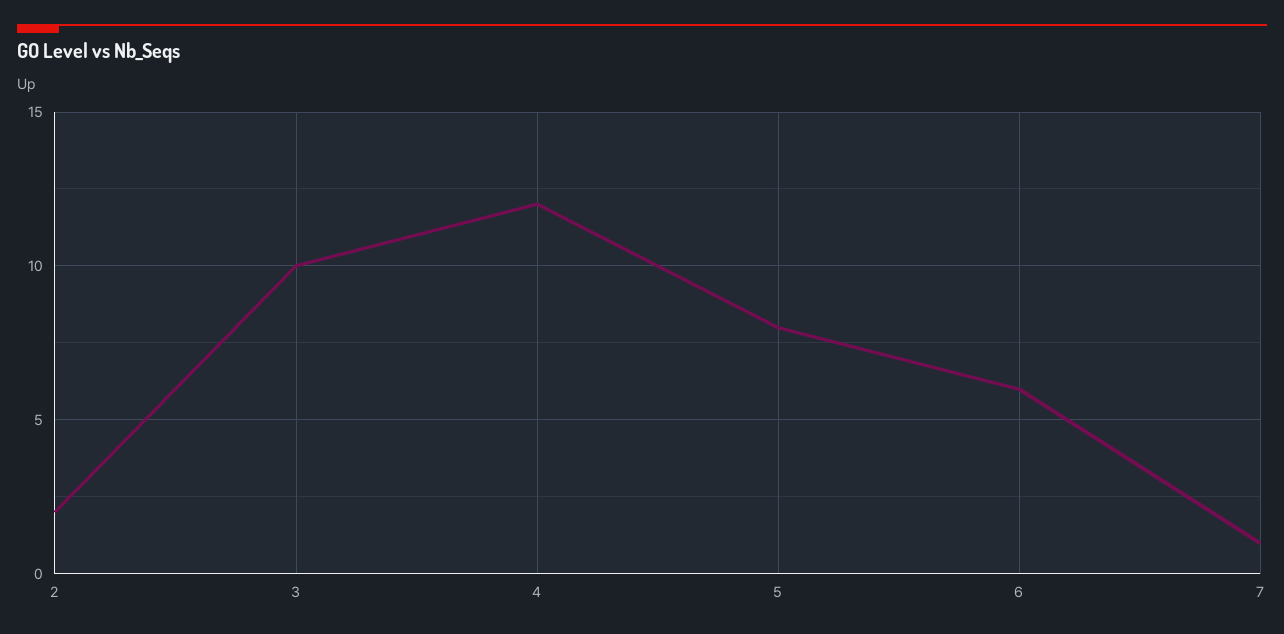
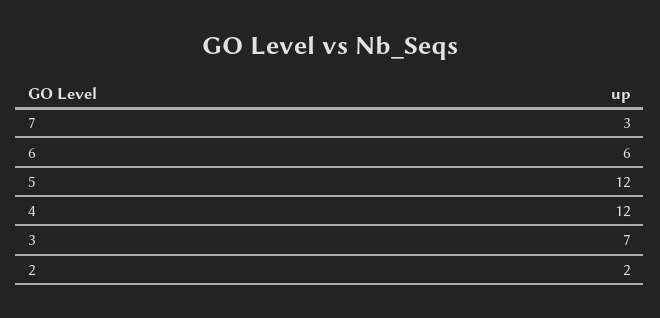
  {
    "2": 2,
-   "3": 10,
+   "3": 7,
    "4": 12,
-   "5": 8,
+   "5": 12,
    "6": 6,
-   "7": 1
+   "7": 3
  }

